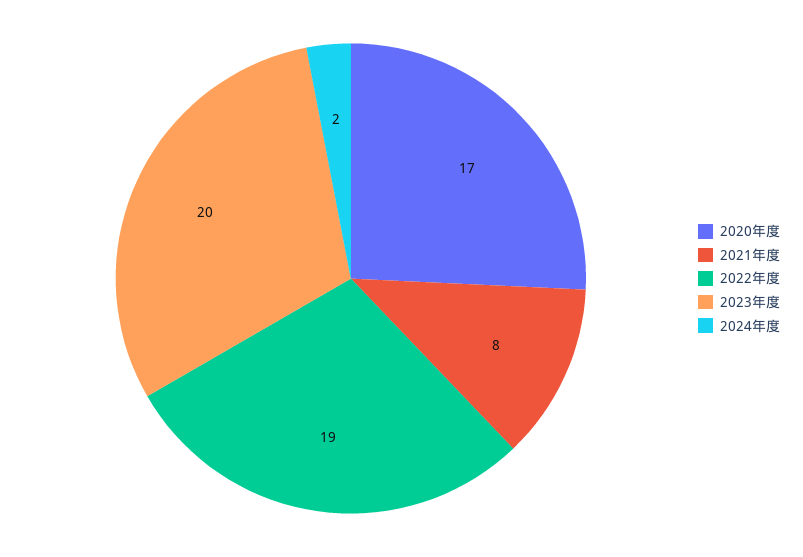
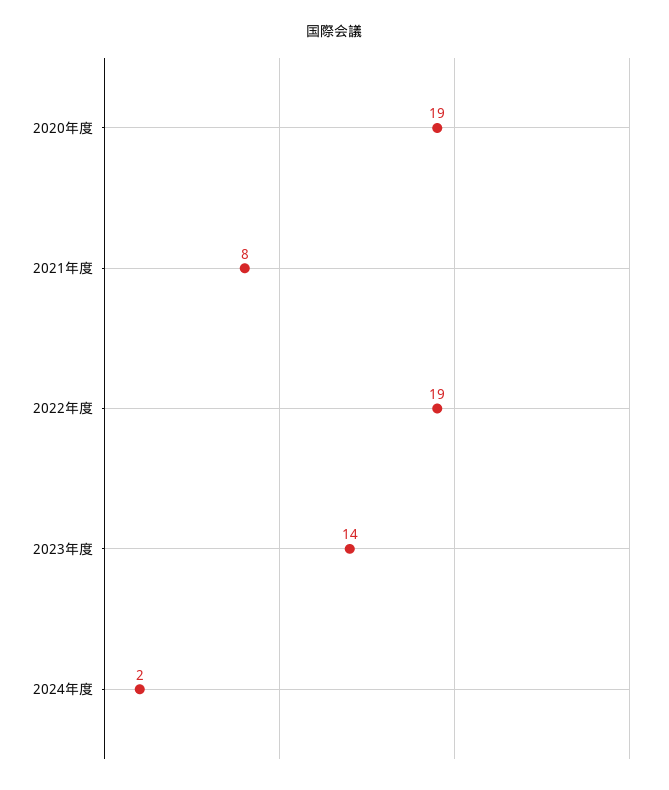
  {
-   "2020年度": 17,
+   "2020年度": 19,
    "2021年度": 8,
    "2022年度": 19,
-   "2023年度": 20,
+   "2023年度": 14,
    "2024年度": 2
  }

